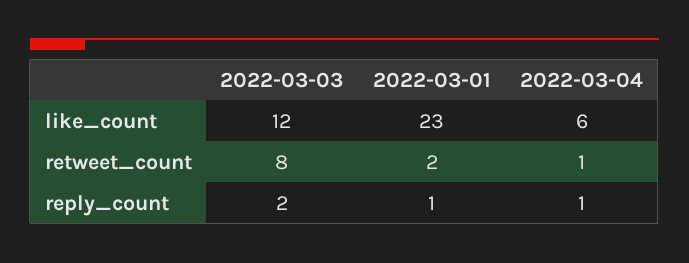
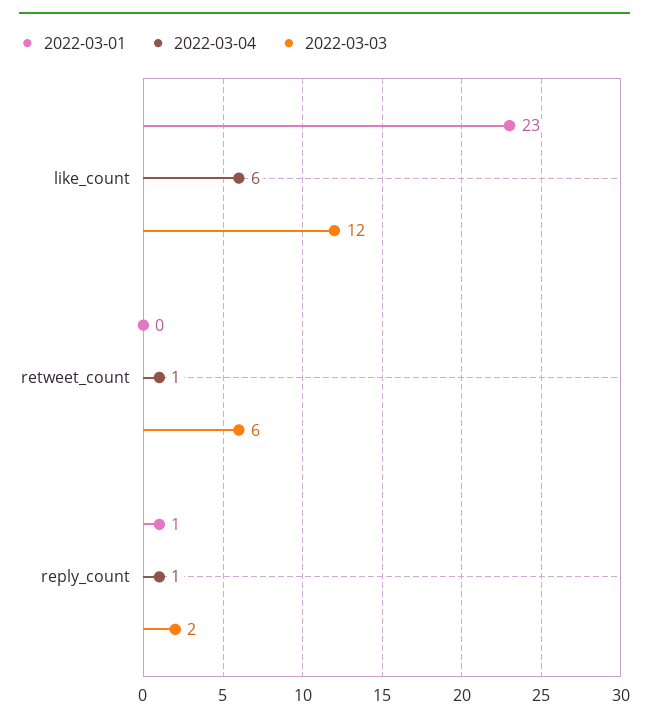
  {
    "2022-03-03": {
      "like_count": 12,
-     "retweet_count": 8,
+     "retweet_count": 6,
      "reply_count": 2
    },
    "2022-03-01": {
      "like_count": 23,
-     "retweet_count": 2,
+     "retweet_count": 0,
      "reply_count": 1
    },
    "2022-03-04": {
      "like_count": 6,
      "retweet_count": 1,
      "reply_count": 1
    }
  }

